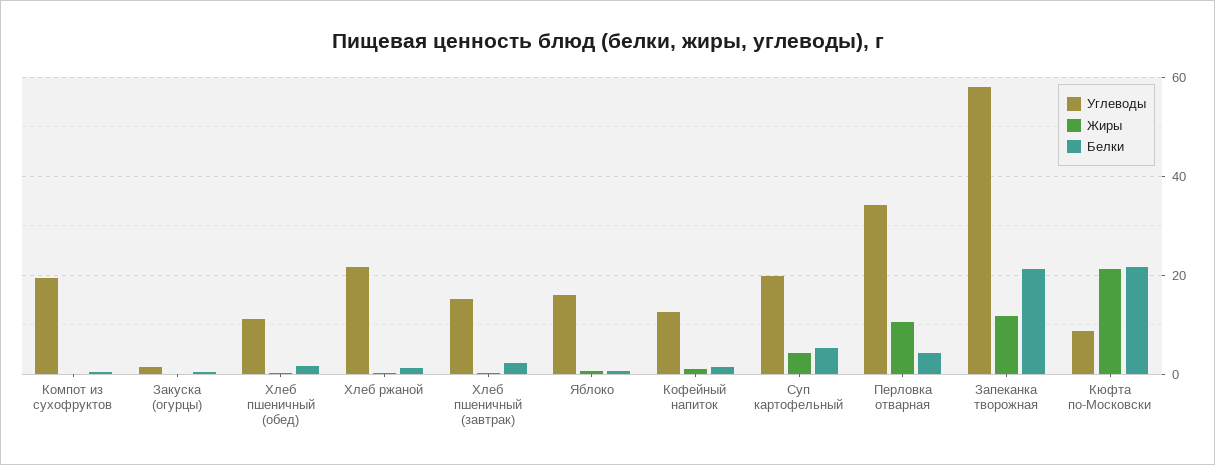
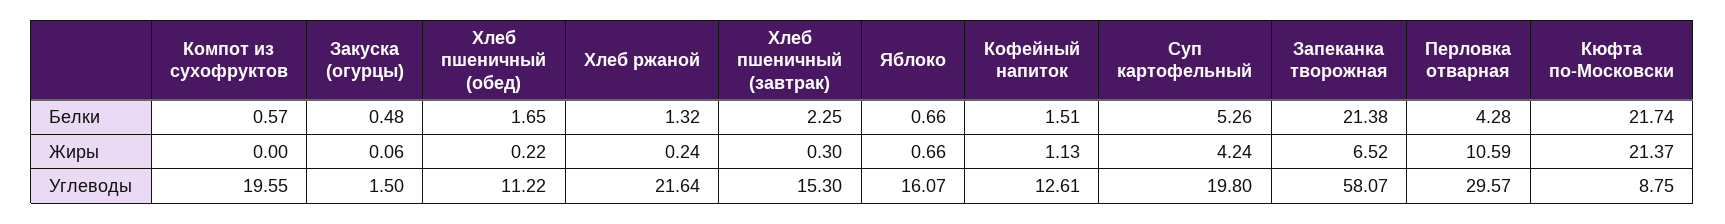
  {
    "Углеводы": {
      "Компот из сухофруктов": 19.55,
      "Закуска (огурцы)": 1.5,
      "Хлеб пшеничный (обед)": 11.22,
      "Хлеб ржаной": 21.64,
      "Хлеб пшеничный (завтрак)": 15.3,
      "Яблоко": 16.07,
      "Кофейный напиток": 12.61,
      "Суп картофельный": 19.8,
-     "Перловка отварная": 34,
+     "Перловка отварная": 29.57,
      "Запеканка творожная": 58.07,
      "Кюфта по-Московски": 8.75
    },
    "Жиры": {
      "Компот из сухофруктов": 0,
      "Закуска (огурцы)": 0.06,
      "Хлеб пшеничный (обед)": 0.22,
      "Хлеб ржаной": 0.24,
      "Хлеб пшеничный (завтрак)": 0.3,
      "Яблоко": 0.66,
      "Кофейный напиток": 1.13,
      "Суп картофельный": 4.24,
      "Перловка отварная": 10.59,
-     "Запеканка творожная": 12,
+     "Запеканка творожная": 6.52,
      "Кюфта по-Московски": 21.37
    },
    "Белки": {
      "Компот из сухофруктов": 0.57,
      "Закуска (огурцы)": 0.48,
      "Хлеб пшеничный (обед)": 1.65,
      "Хлеб ржаной": 1.32,
      "Хлеб пшеничный (завтрак)": 2.25,
      "Яблоко": 0.66,
      "Кофейный напиток": 1.51,
      "Суп картофельный": 5.26,
      "Перловка отварная": 4.28,
      "Запеканка творожная": 21.38,
      "Кюфта по-Московски": 21.74
    }
  }

